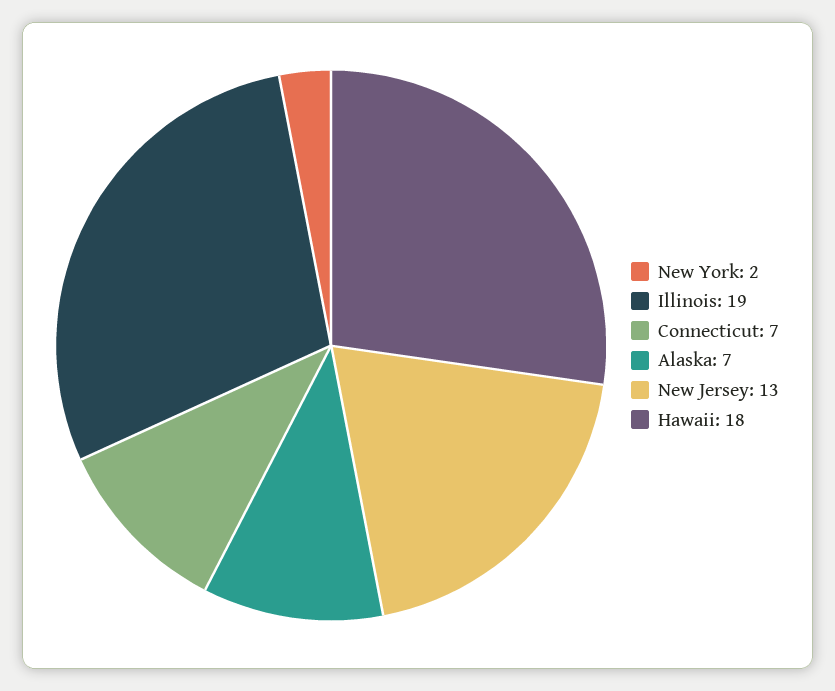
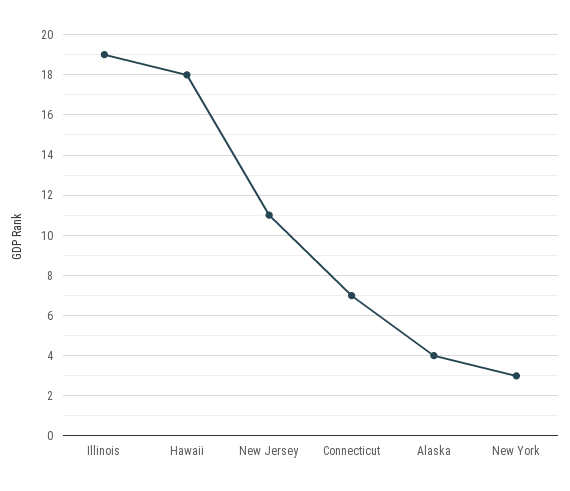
  {
-   "New York": 2,
+   "New York": 3,
    "Illinois": 19,
    "Connecticut": 7,
-   "Alaska": 7,
+   "Alaska": 4,
-   "New Jersey": 13,
+   "New Jersey": 11,
    "Hawaii": 18
  }

